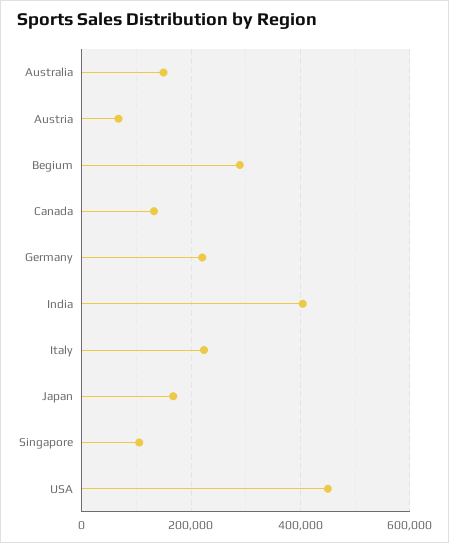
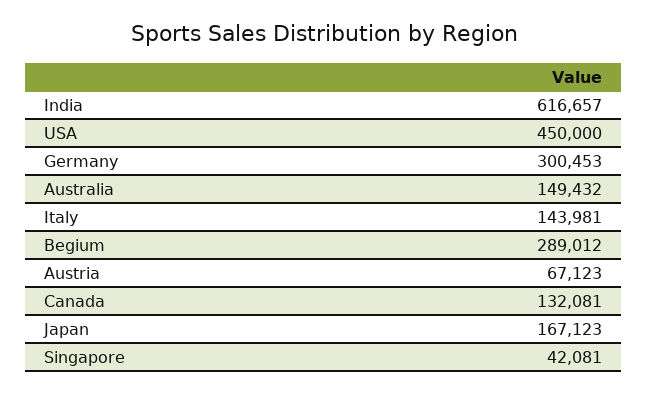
  {
    "Australia": 149432,
    "Austria": 67123,
    "Begium": 289012,
    "Canada": 132081,
-   "Germany": 220000,
+   "Germany": 300453,
-   "India": 400000,
+   "India": 616657,
-   "Italy": 220000,
+   "Italy": 143981,
    "Japan": 167123,
-   "Singapore": 100000,
+   "Singapore": 42081,
    "USA": 450000
  }

